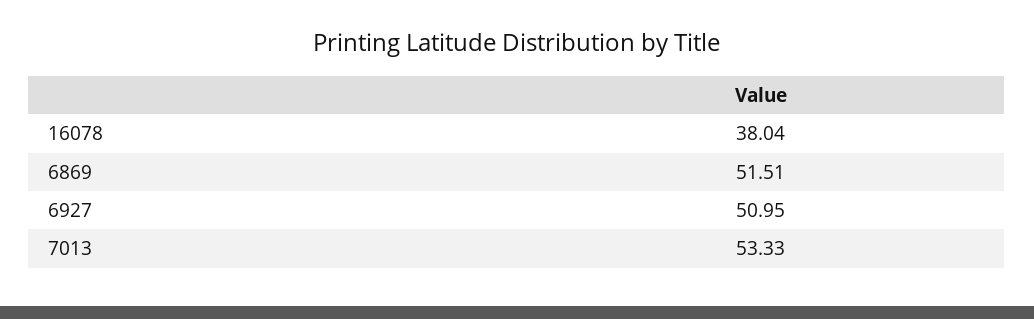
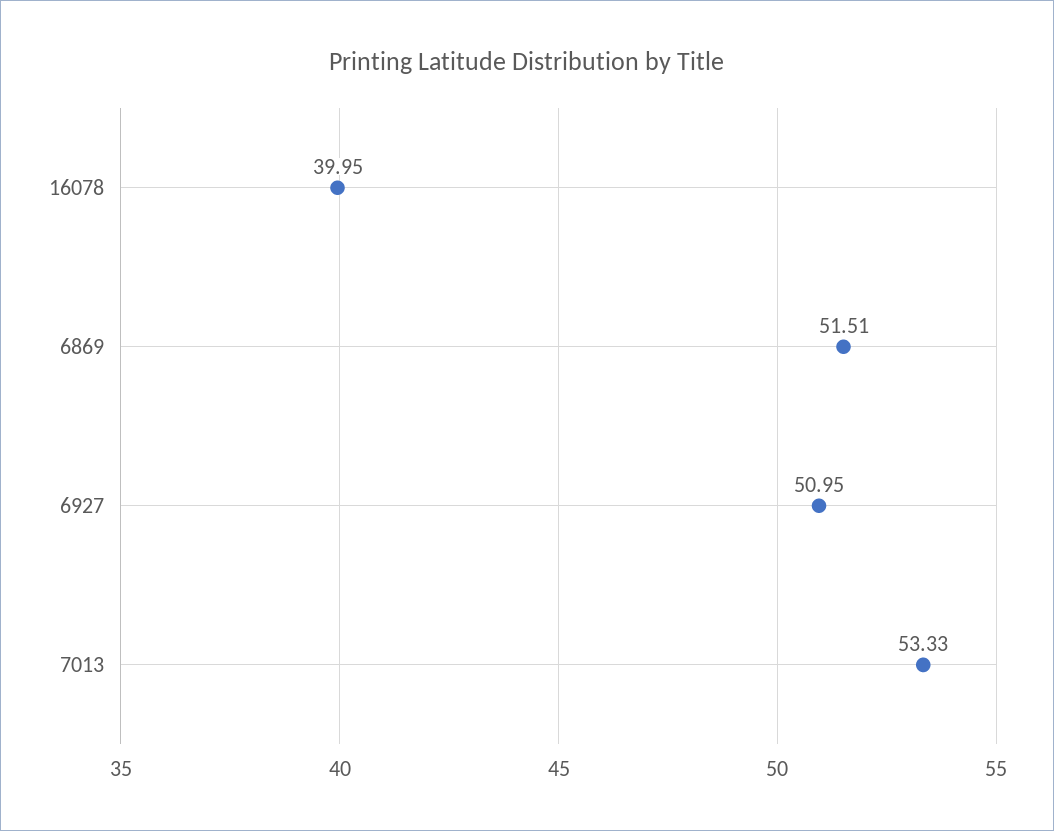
  {
-   "16078": 38.04,
+   "16078": 39.95,
    "6869": 51.51,
    "6927": 50.95,
    "7013": 53.33
  }

